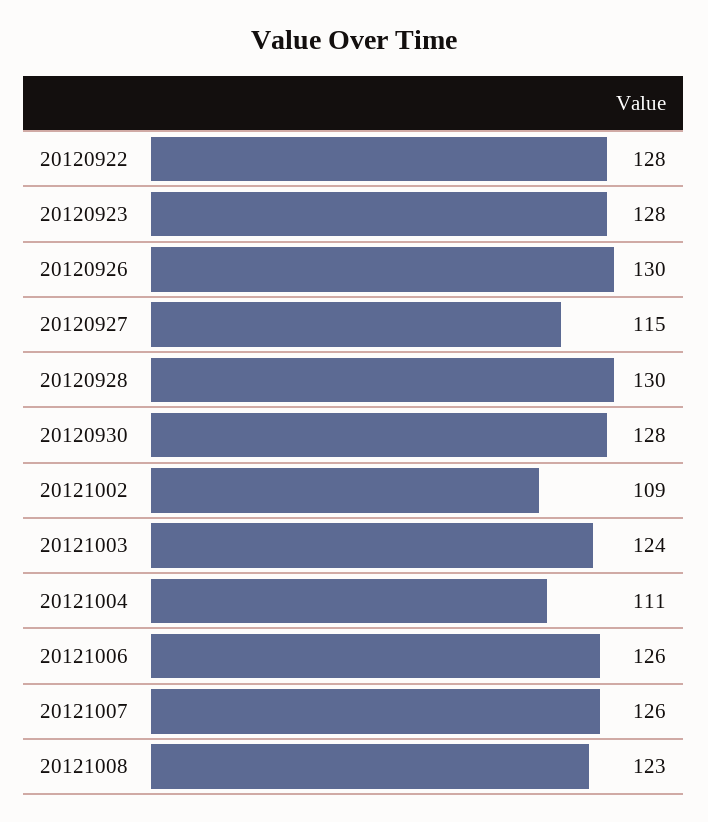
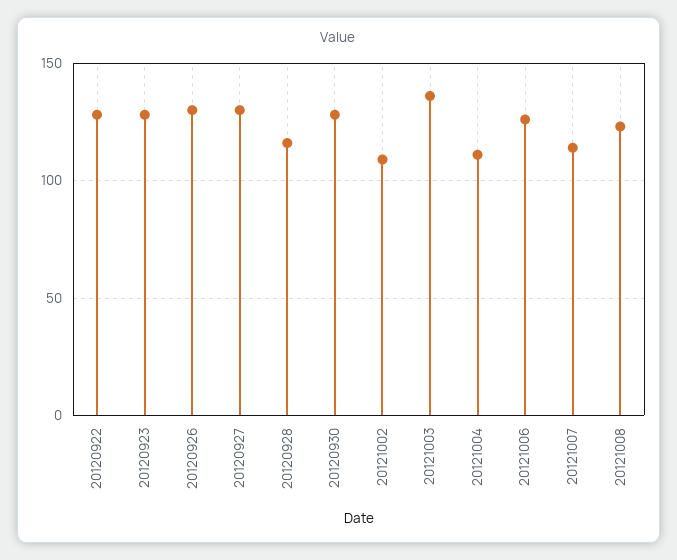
  {
    "20120922": 128,
    "20120923": 128,
    "20120926": 130,
-   "20120927": 115,
+   "20120927": 130,
-   "20120928": 130,
+   "20120928": 115,
    "20120930": 128,
    "20121002": 109,
-   "20121003": 124,
+   "20121003": 135,
    "20121004": 111,
    "20121006": 126,
-   "20121007": 126,
+   "20121007": 115,
    "20121008": 123
  }

